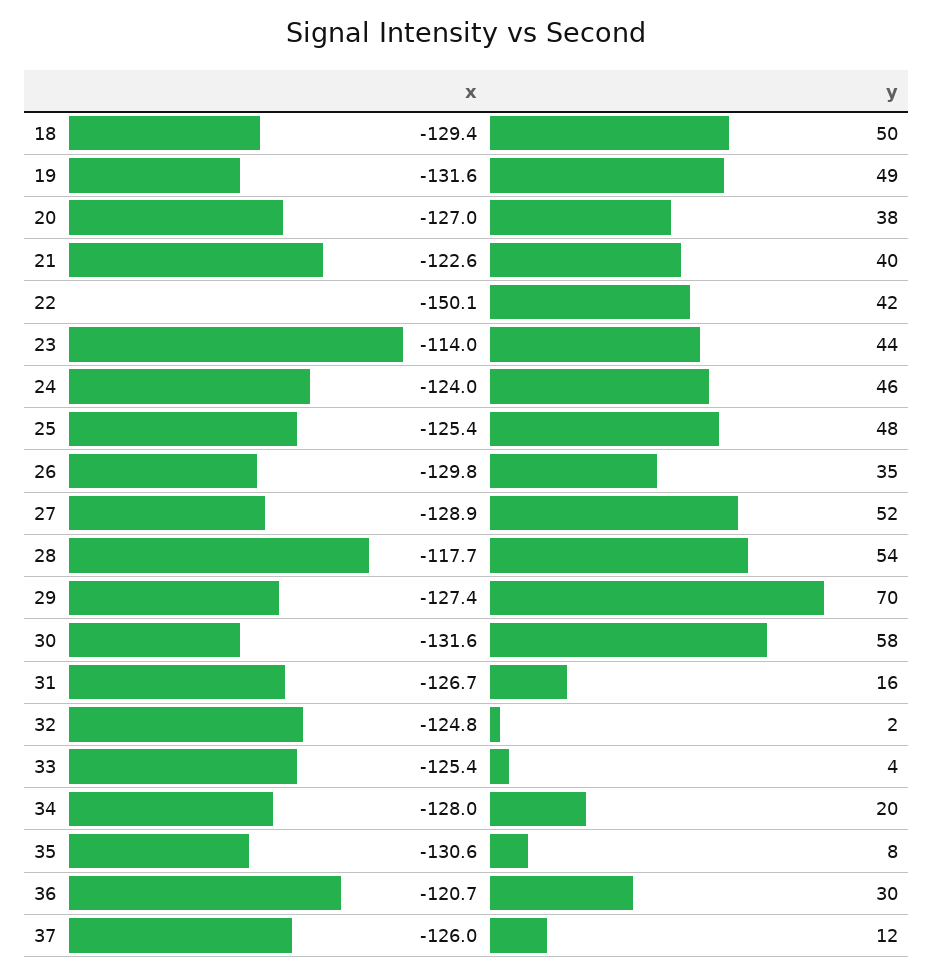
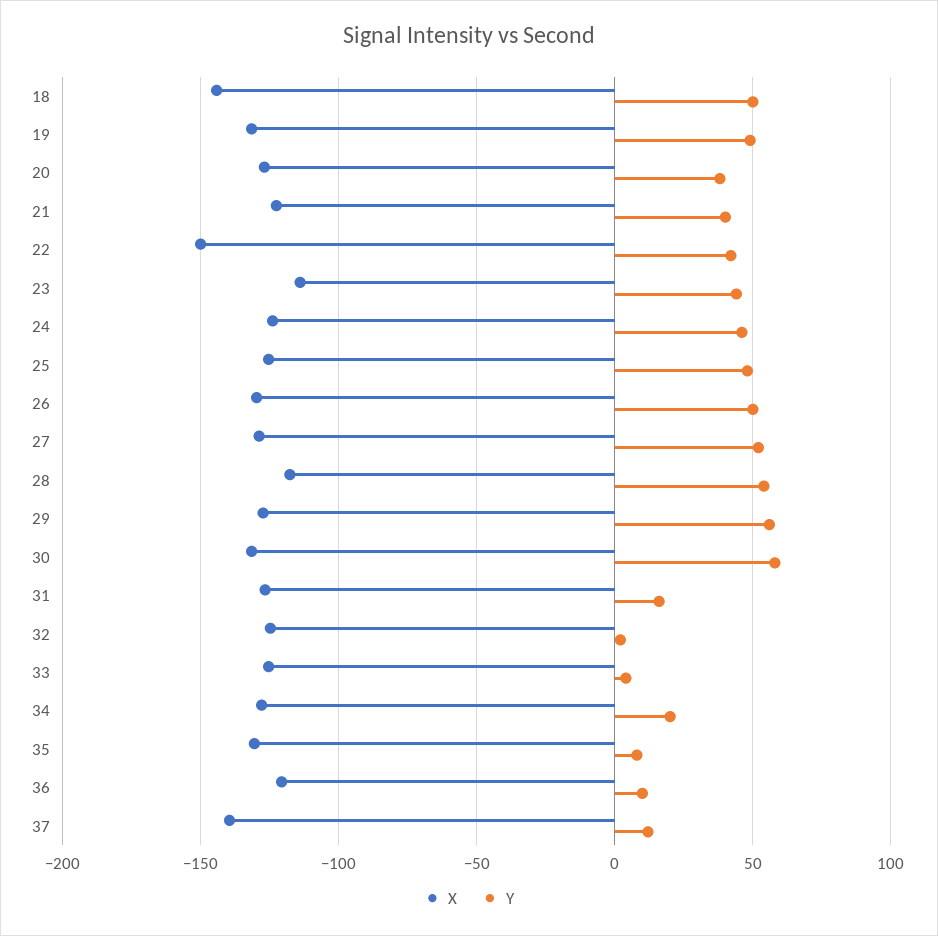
  {
    "x": {
-     "18": -129.4,
+     "18": -145,
      "19": -131.6,
      "20": -127,
      "21": -122.6,
      "22": -150.1,
      "23": -114,
      "24": -124,
      "25": -125.4,
      "26": -129.8,
      "27": -128.9,
      "28": -117.7,
      "29": -127.4,
      "30": -131.6,
      "31": -126.7,
      "32": -124.8,
      "33": -125.4,
      "34": -128,
      "35": -130.6,
      "36": -120.7,
-     "37": -126
+     "37": -140
    },
    "y": {
      "18": 50,
      "19": 49,
      "20": 38,
      "21": 40,
      "22": 42,
      "23": 44,
      "24": 46,
      "25": 48,
-     "26": 35,
+     "26": 50,
      "27": 52,
      "28": 54,
-     "29": 70,
+     "29": 55,
      "30": 58,
      "31": 16,
      "32": 2,
      "33": 4,
      "34": 20,
      "35": 8,
-     "36": 30,
+     "36": 10,
      "37": 12
    }
  }

